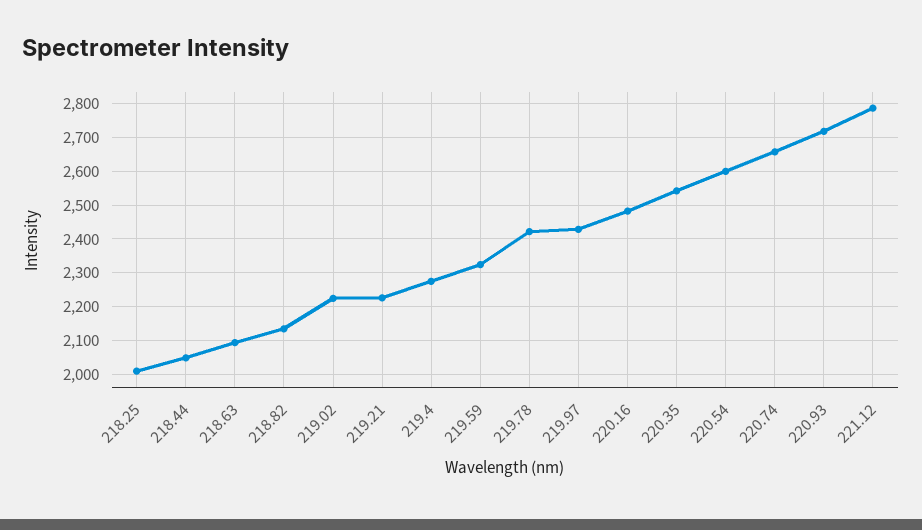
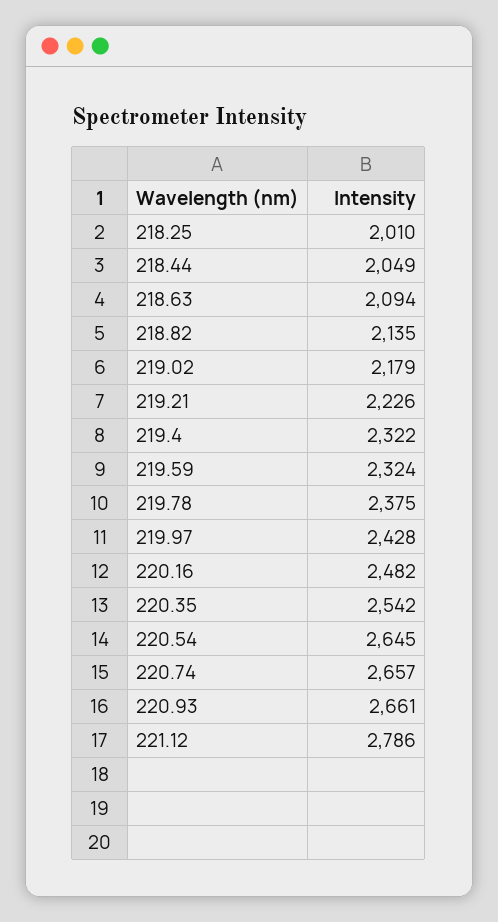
  {
    "218.25": 2010,
    "218.44": 2049,
    "218.63": 2094,
    "218.82": 2135,
-   "219.02": 2220,
+   "219.02": 2179,
    "219.21": 2226,
-   "219.4": 2280,
+   "219.4": 2322,
    "219.59": 2324,
-   "219.78": 2420,
+   "219.78": 2375,
    "219.97": 2428,
    "220.16": 2482,
    "220.35": 2542,
-   "220.54": 2600,
+   "220.54": 2645,
    "220.74": 2657,
-   "220.93": 2720,
+   "220.93": 2661,
    "221.12": 2786
  }

